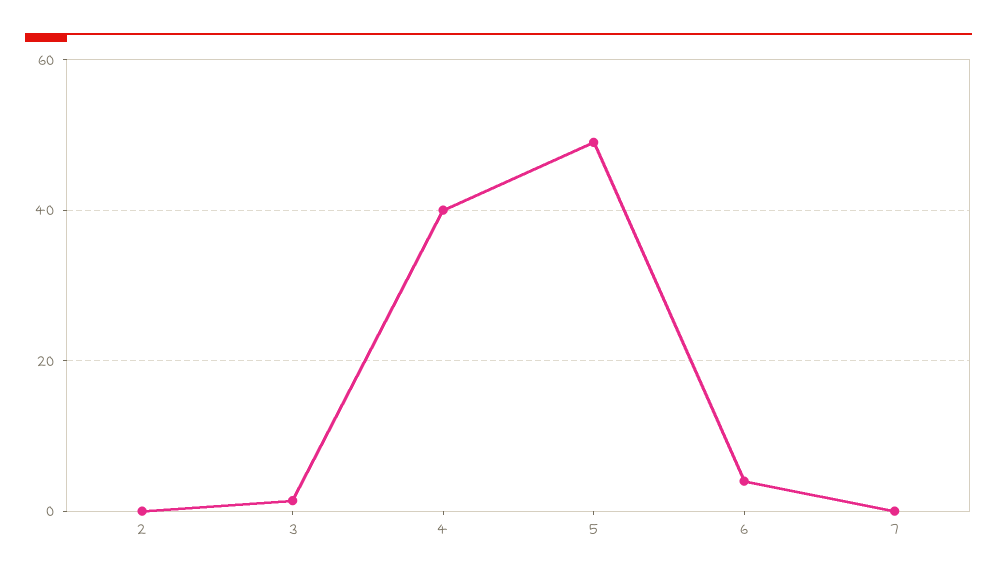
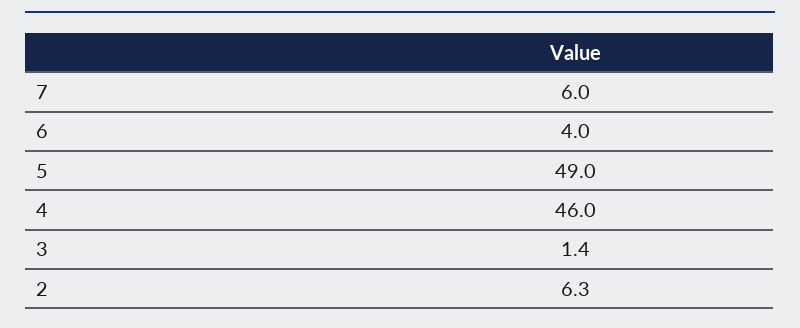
  {
-   "2": 0,
+   "2": 6.3,
    "3": 1.4,
-   "4": 40,
+   "4": 46,
    "5": 49,
    "6": 4,
-   "7": 0
+   "7": 6
  }

